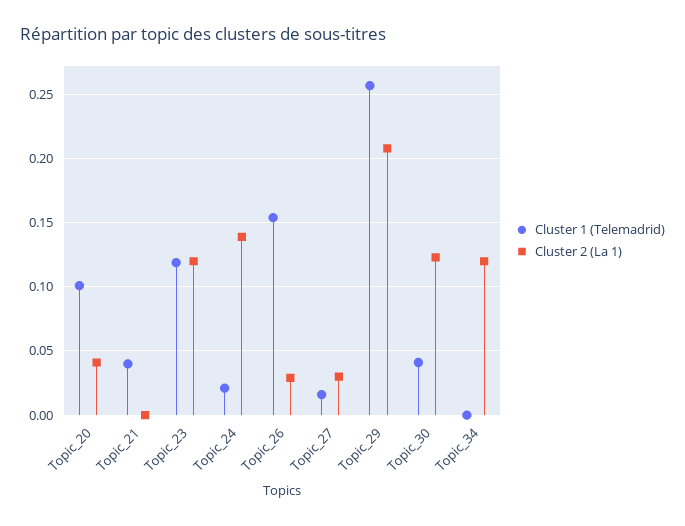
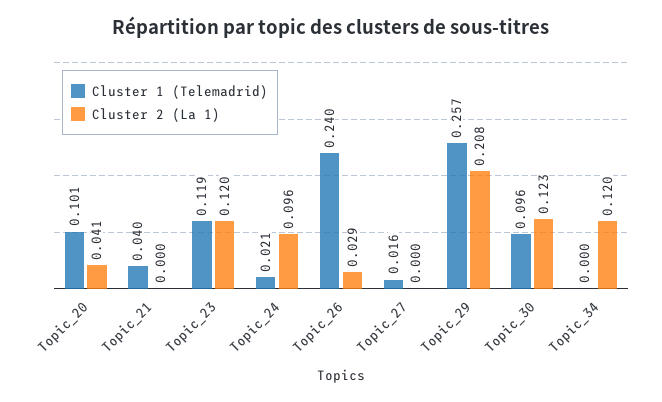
  {
    "Cluster 1 (Telemadrid)": {
      "Topic_20": 0.101,
      "Topic_21": 0.04,
      "Topic_23": 0.119,
      "Topic_24": 0.021,
-     "Topic_26": 0.155,
+     "Topic_26": 0.24,
      "Topic_27": 0.016,
      "Topic_29": 0.257,
-     "Topic_30": 0.04,
+     "Topic_30": 0.096,
      "Topic_34": 0
    },
    "Cluster 2 (La 1)": {
      "Topic_20": 0.041,
      "Topic_21": 0,
      "Topic_23": 0.12,
-     "Topic_24": 0.14,
+     "Topic_24": 0.096,
      "Topic_26": 0.029,
-     "Topic_27": 0.03,
+     "Topic_27": 0,
      "Topic_29": 0.208,
      "Topic_30": 0.123,
      "Topic_34": 0.12
    }
  }

